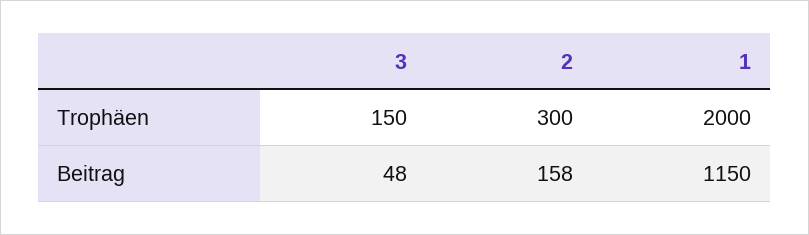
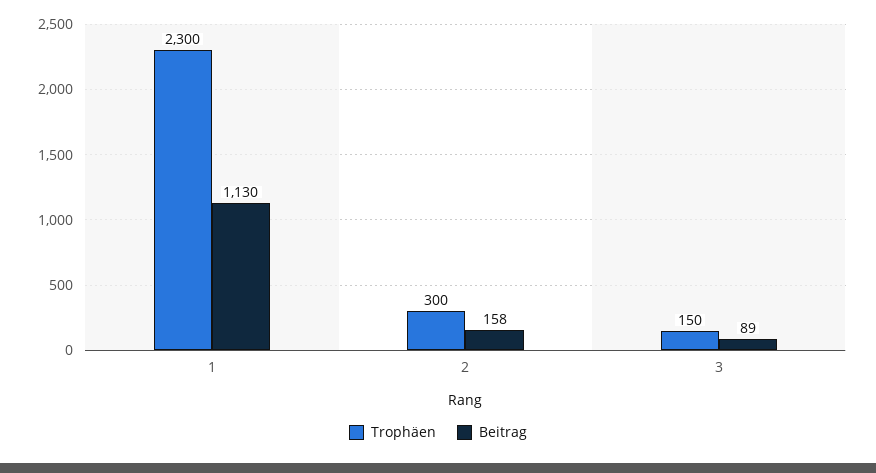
  {
    "Trophäen": {
      "3": 150,
      "2": 300,
-     "1": 2000
+     "1": 2300
    },
    "Beitrag": {
-     "3": 48,
+     "3": 89,
      "2": 158,
-     "1": 1150
+     "1": 1130
    }
  }

